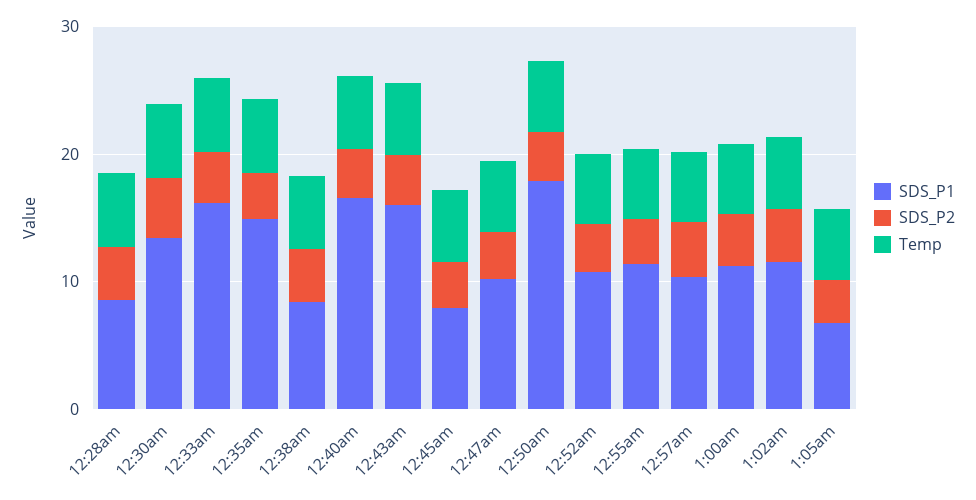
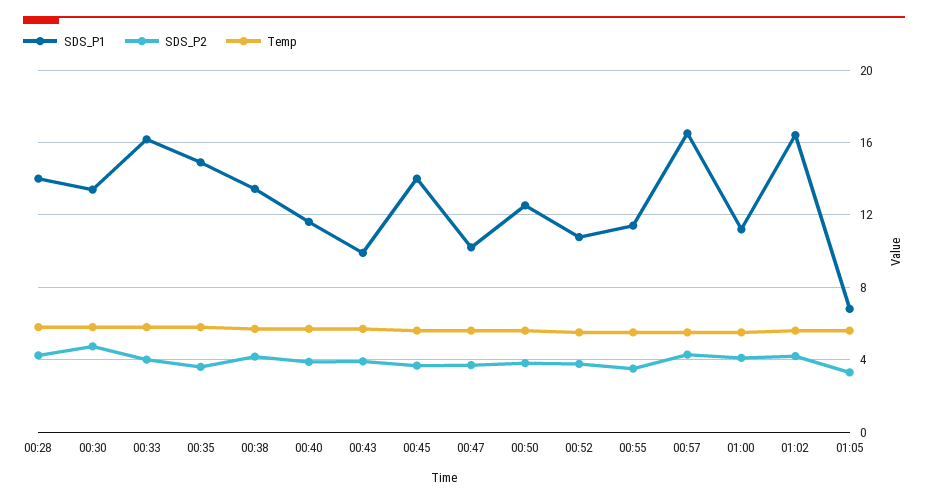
  {
    "SDS_P1": {
-     "12:28am": 8,
+     "12:28am": 14,
      "12:30am": 13.5,
      "12:33am": 16,
      "12:35am": 15,
-     "12:38am": 8,
+     "12:38am": 13.5,
-     "12:40am": 16,
+     "12:40am": 11.5,
-     "12:43am": 16,
+     "12:43am": 10,
-     "12:45am": 8,
+     "12:45am": 14,
      "12:47am": 10,
-     "12:50am": 18,
+     "12:50am": 12.5,
      "12:52am": 11,
      "12:55am": 11.5,
-     "12:57am": 10,
+     "12:57am": 16.5,
      "1:00am": 11,
-     "1:02am": 12,
+     "1:02am": 16.5,
      "1:05am": 7
    },
    "SDS_P2": {
      "12:28am": 4,
      "12:30am": 4.5,
      "12:33am": 4,
      "12:35am": 3.5,
      "12:38am": 4,
      "12:40am": 4,
      "12:43am": 4,
      "12:45am": 3.5,
      "12:47am": 3.5,
      "12:50am": 4,
      "12:52am": 4,
      "12:55am": 3.5,
      "12:57am": 4.5,
      "1:00am": 4,
      "1:02am": 4,
      "1:05am": 3.5
    },
    "Temp": {
      "12:28am": 6,
      "12:30am": 6,
      "12:33am": 6,
      "12:35am": 6,
      "12:38am": 5.5,
      "12:40am": 5.5,
      "12:43am": 5.5,
      "12:45am": 5.5,
      "12:47am": 5.5,
      "12:50am": 5.5,
      "12:52am": 5.5,
      "12:55am": 5.5,
      "12:57am": 5.5,
      "1:00am": 5.5,
      "1:02am": 5.5,
      "1:05am": 5.5
    }
  }

